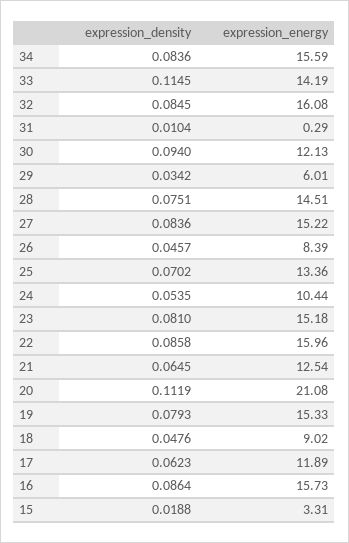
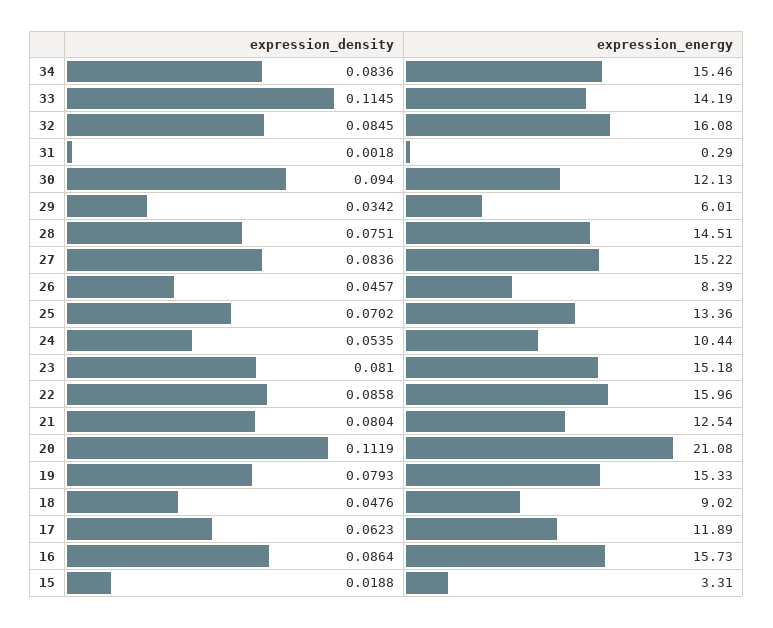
  {
    "expression_density": {
      "34": 0.0836,
      "33": 0.1145,
      "32": 0.0845,
-     "31": 0.0104,
+     "31": 0.0018,
      "30": 0.094,
      "29": 0.0342,
      "28": 0.0751,
      "27": 0.0836,
      "26": 0.0457,
      "25": 0.0702,
      "24": 0.0535,
      "23": 0.081,
      "22": 0.0858,
-     "21": 0.0645,
+     "21": 0.0804,
      "20": 0.1119,
      "19": 0.0793,
      "18": 0.0476,
      "17": 0.0623,
      "16": 0.0864,
      "15": 0.0188
    },
    "expression_energy": {
-     "34": 15.59,
+     "34": 15.46,
      "33": 14.19,
      "32": 16.08,
      "31": 0.29,
      "30": 12.13,
      "29": 6.01,
      "28": 14.51,
      "27": 15.22,
      "26": 8.39,
      "25": 13.36,
      "24": 10.44,
      "23": 15.18,
      "22": 15.96,
      "21": 12.54,
      "20": 21.08,
      "19": 15.33,
      "18": 9.02,
      "17": 11.89,
      "16": 15.73,
      "15": 3.31
    }
  }

